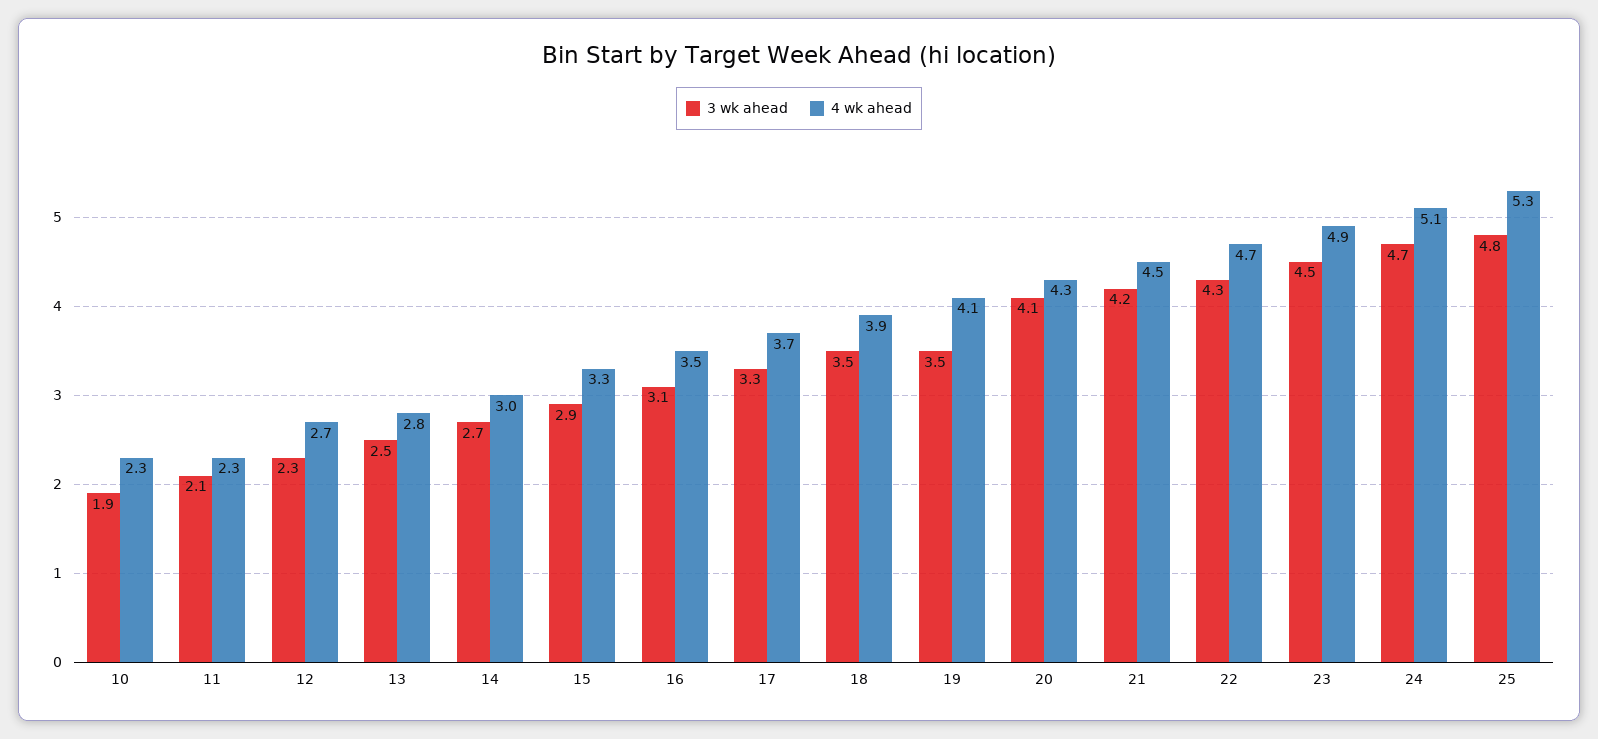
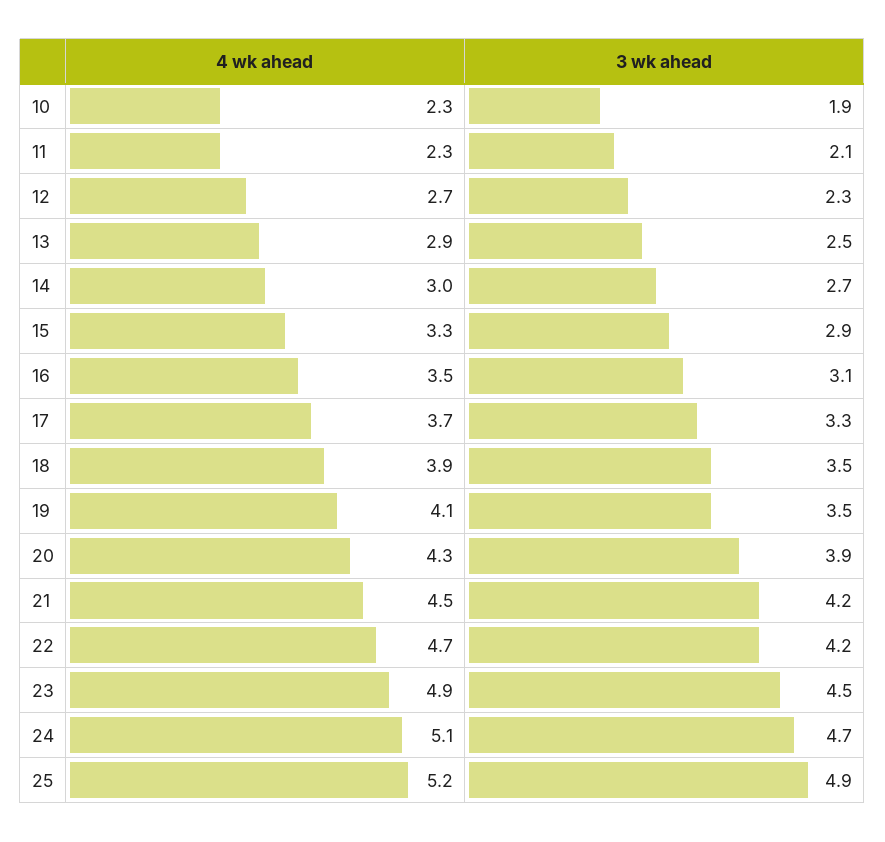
  {
    "3 wk ahead": {
      "10": 1.9,
      "11": 2.1,
      "12": 2.3,
      "13": 2.5,
      "14": 2.7,
      "15": 2.9,
      "16": 3.1,
      "17": 3.3,
      "18": 3.5,
      "19": 3.5,
-     "20": 4.1,
+     "20": 3.9,
      "21": 4.2,
-     "22": 4.3,
+     "22": 4.2,
      "23": 4.5,
      "24": 4.7,
-     "25": 4.8
+     "25": 4.9
    },
    "4 wk ahead": {
      "10": 2.3,
      "11": 2.3,
      "12": 2.7,
-     "13": 2.8,
+     "13": 2.9,
      "14": 3,
      "15": 3.3,
      "16": 3.5,
      "17": 3.7,
      "18": 3.9,
      "19": 4.1,
      "20": 4.3,
      "21": 4.5,
      "22": 4.7,
      "23": 4.9,
      "24": 5.1,
-     "25": 5.3
+     "25": 5.2
    }
  }

